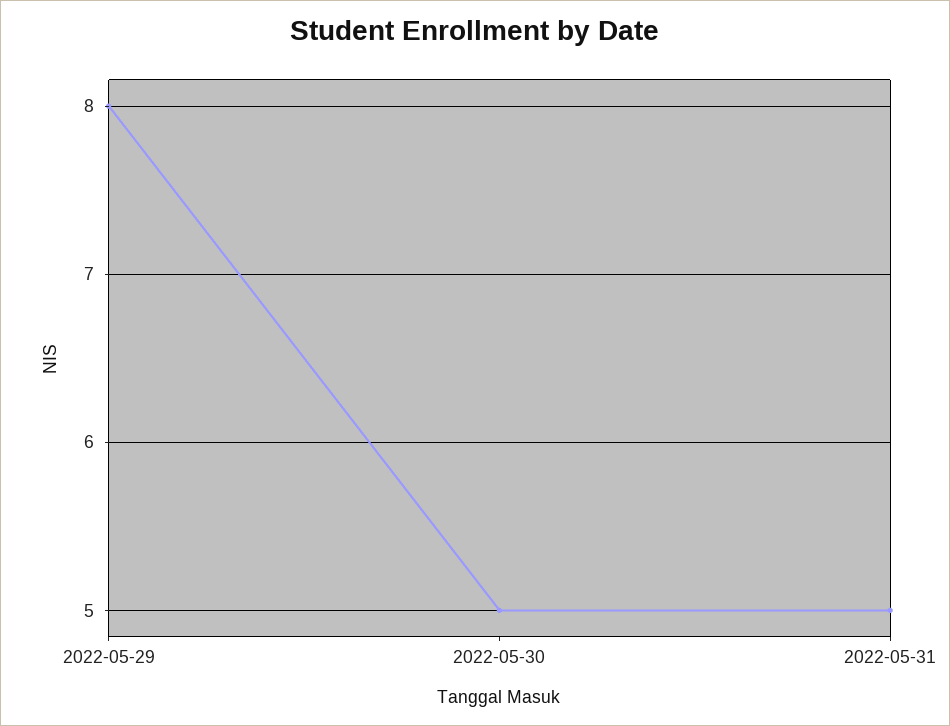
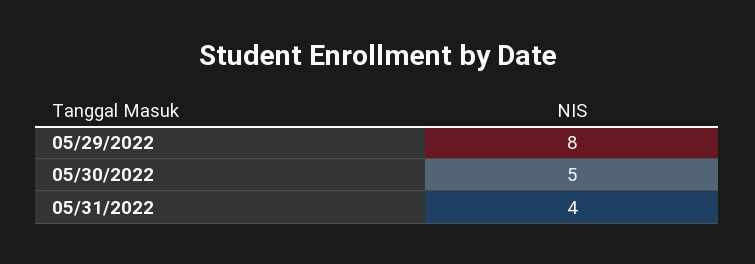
  {
    "2022-05-29": 8,
    "2022-05-30": 5,
-   "2022-05-31": 5
+   "2022-05-31": 4
  }

